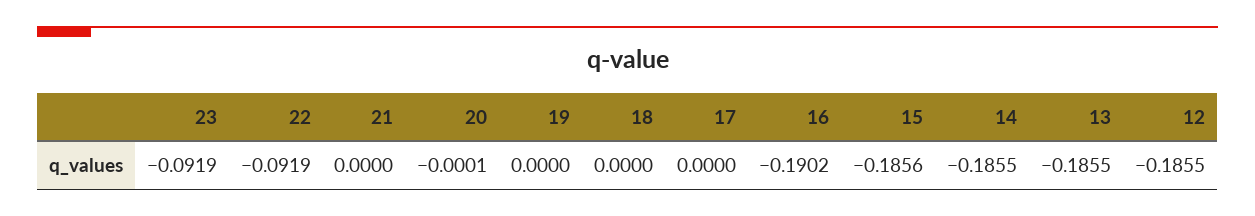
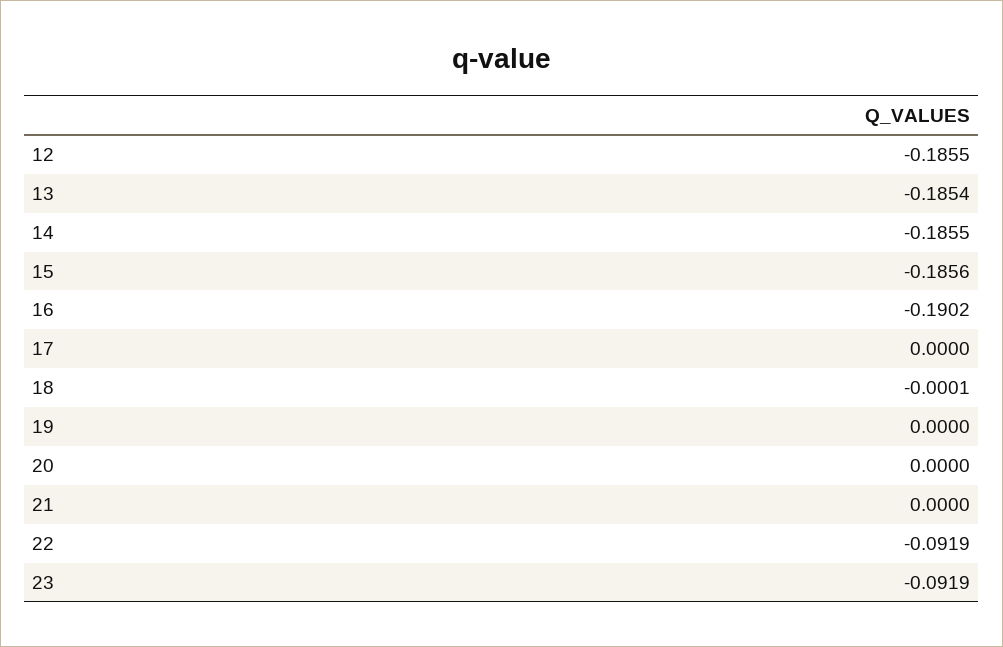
  {
    "23": -0.0919,
    "22": -0.0919,
    "21": 0,
-   "20": -0.0001,
+   "20": 0,
    "19": 0,
-   "18": 0,
+   "18": -0.0001,
    "17": 0,
    "16": -0.1902,
    "15": -0.1856,
    "14": -0.1855,
-   "13": -0.1855,
+   "13": -0.1854,
    "12": -0.1855
  }

